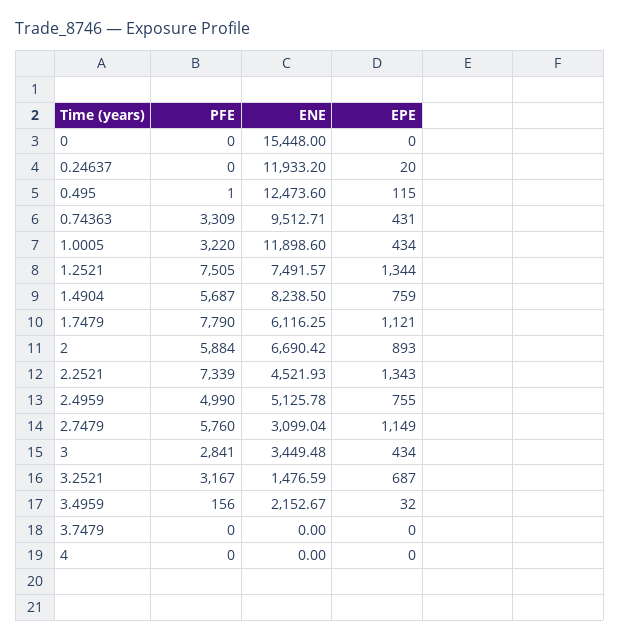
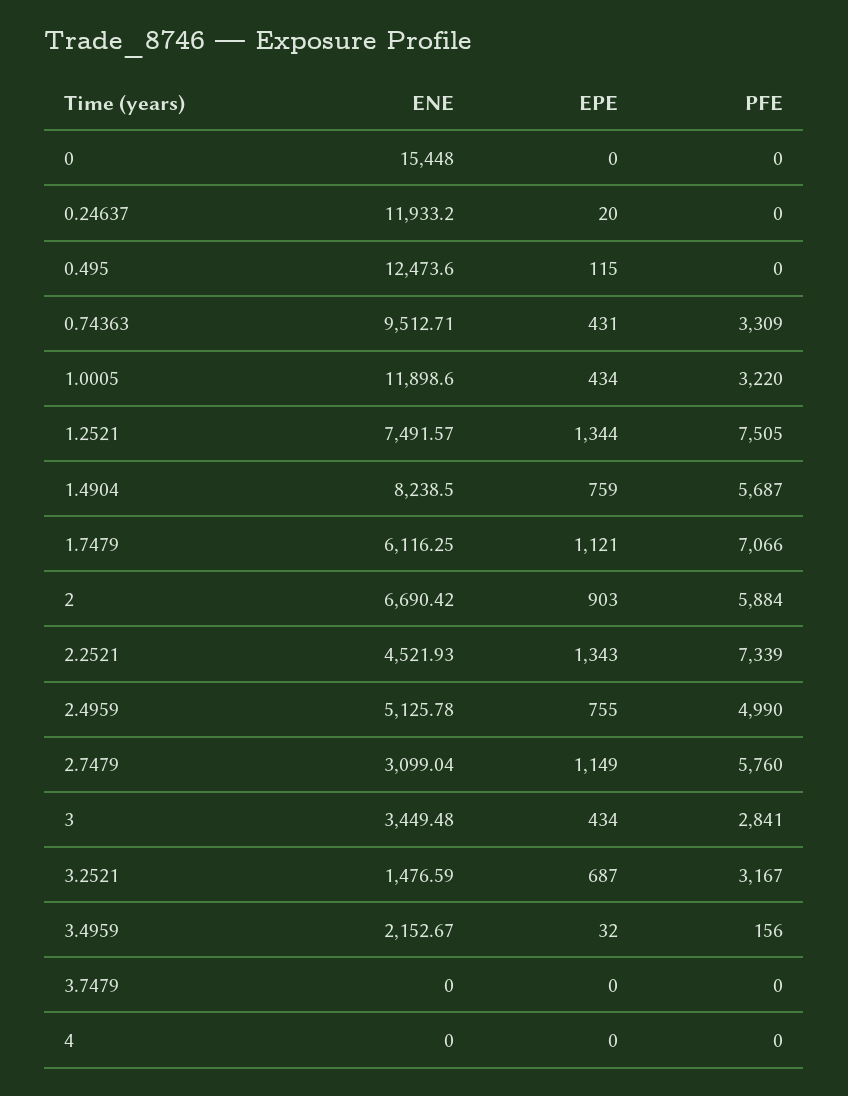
  {
    "PFE": {
      "0": 0,
      "0.24637": 0,
-     "0.495": 1,
+     "0.495": 0,
      "0.74363": 3309,
      "1.0005": 3220,
      "1.2521": 7505,
      "1.4904": 5687,
-     "1.7479": 7790,
+     "1.7479": 7066,
      "2": 5884,
      "2.2521": 7339,
      "2.4959": 4990,
      "2.7479": 5760,
      "3": 2841,
      "3.2521": 3167,
      "3.4959": 156,
      "3.7479": 0,
      "4": 0
    },
    "ENE": {
      "0": 15448,
      "0.24637": 11933.2,
      "0.495": 12473.6,
      "0.74363": 9512.71,
      "1.0005": 11898.6,
      "1.2521": 7491.57,
      "1.4904": 8238.5,
      "1.7479": 6116.25,
      "2": 6690.42,
      "2.2521": 4521.93,
      "2.4959": 5125.78,
      "2.7479": 3099.04,
      "3": 3449.48,
      "3.2521": 1476.59,
      "3.4959": 2152.67,
      "3.7479": 0,
      "4": 0
    },
    "EPE": {
      "0": 0,
      "0.24637": 20,
      "0.495": 115,
      "0.74363": 431,
      "1.0005": 434,
      "1.2521": 1344,
      "1.4904": 759,
      "1.7479": 1121,
-     "2": 893,
+     "2": 903,
      "2.2521": 1343,
      "2.4959": 755,
      "2.7479": 1149,
      "3": 434,
      "3.2521": 687,
      "3.4959": 32,
      "3.7479": 0,
      "4": 0
    }
  }

